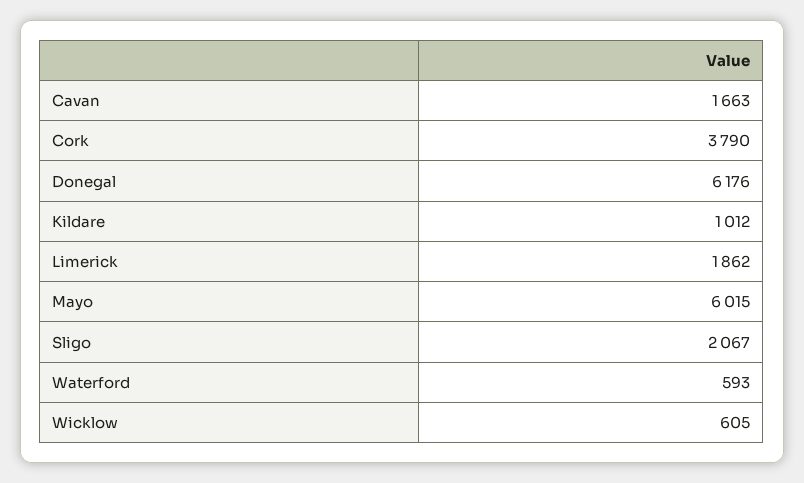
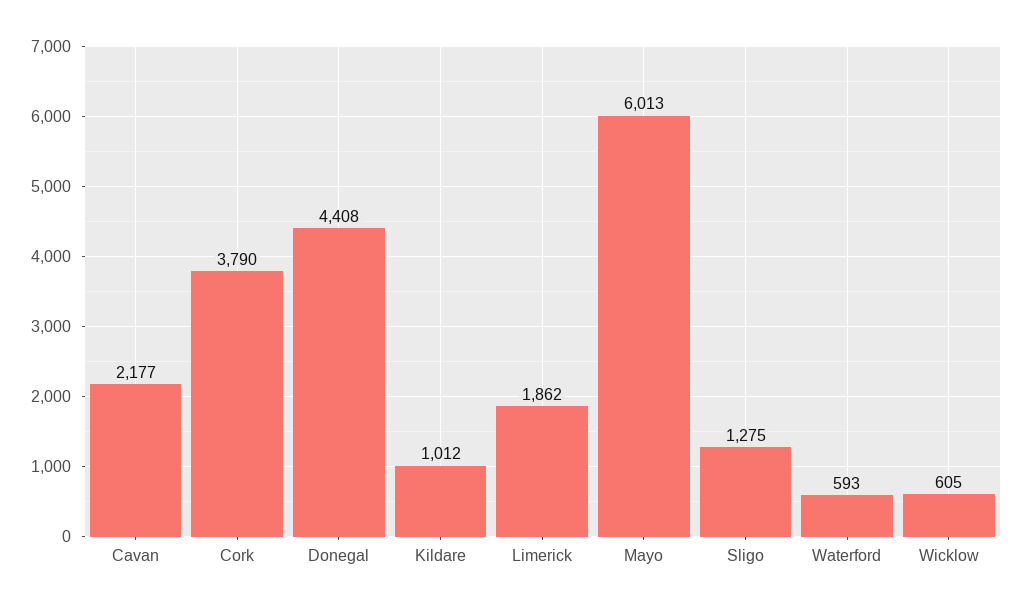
  {
-   "Cavan": 1663,
+   "Cavan": 2177,
    "Cork": 3790,
-   "Donegal": 6176,
+   "Donegal": 4408,
    "Kildare": 1012,
    "Limerick": 1862,
-   "Mayo": 6015,
+   "Mayo": 6013,
-   "Sligo": 2067,
+   "Sligo": 1275,
    "Waterford": 593,
    "Wicklow": 605
  }

